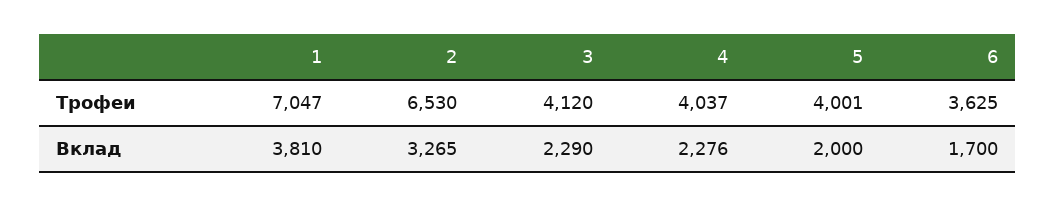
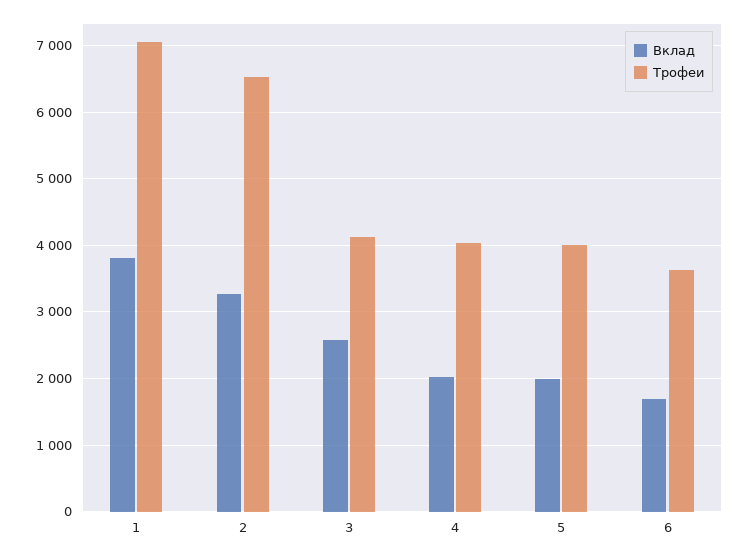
  {
    "Трофеи": {
      "1": 7047,
      "2": 6530,
      "3": 4120,
      "4": 4037,
      "5": 4001,
      "6": 3625
    },
    "Вклад": {
      "1": 3810,
      "2": 3265,
-     "3": 2290,
+     "3": 2600,
-     "4": 2276,
+     "4": 2000,
      "5": 2000,
      "6": 1700
    }
  }

